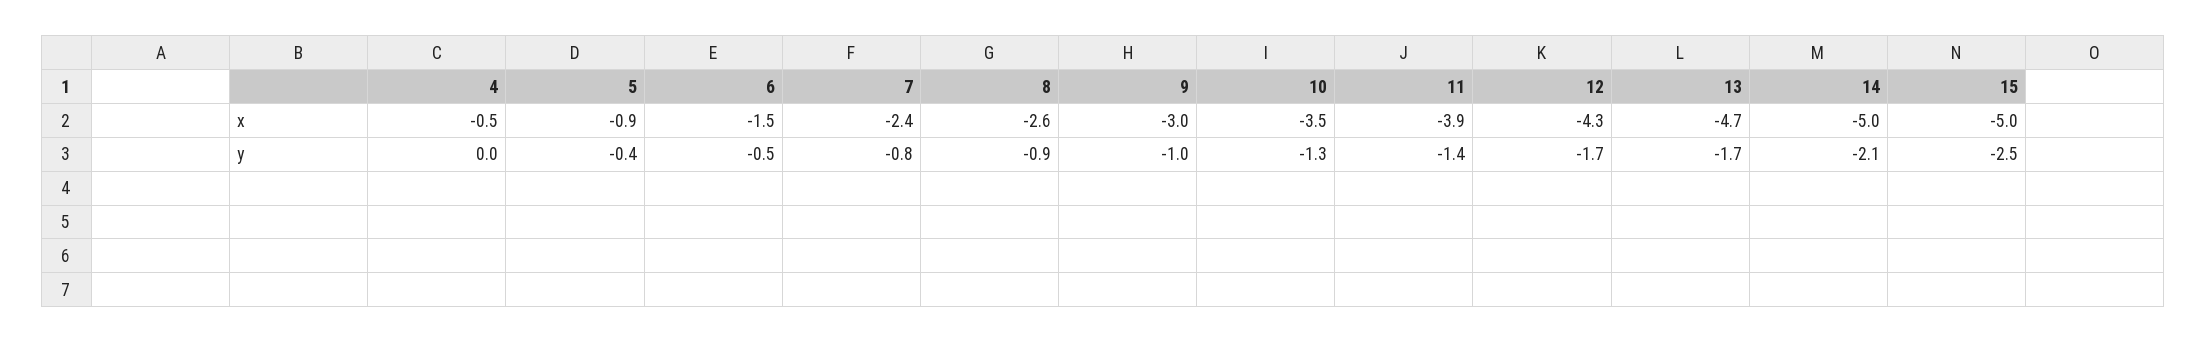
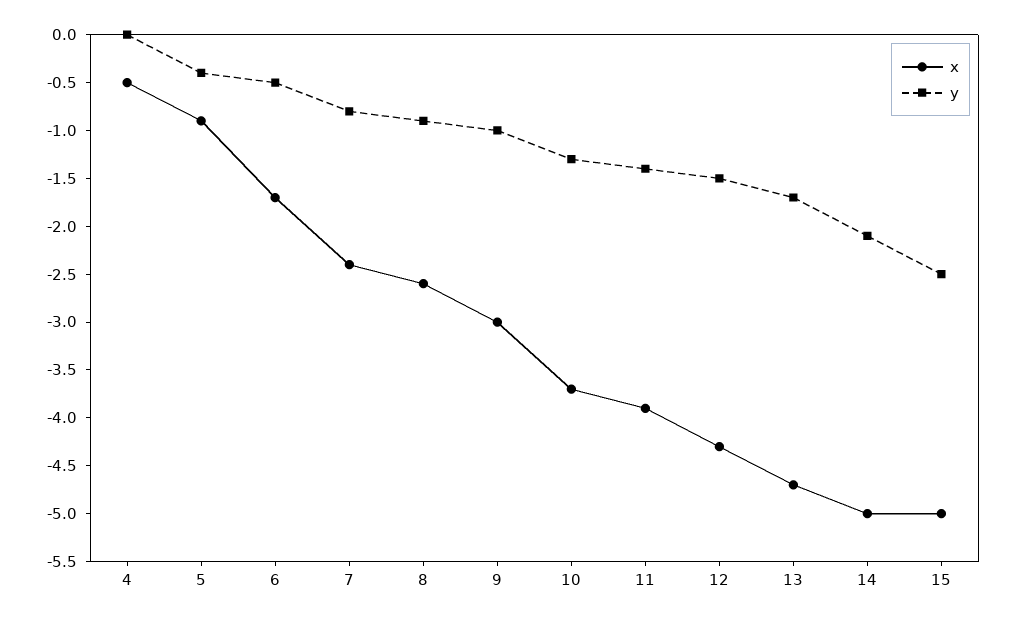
  {
    "x": {
      "4": -0.5,
      "5": -0.9,
-     "6": -1.5,
+     "6": -1.7,
      "7": -2.4,
      "8": -2.6,
      "9": -3,
-     "10": -3.5,
+     "10": -3.7,
      "11": -3.9,
      "12": -4.3,
      "13": -4.7,
      "14": -5,
      "15": -5
    },
    "y": {
      "4": 0,
      "5": -0.4,
      "6": -0.5,
      "7": -0.8,
      "8": -0.9,
      "9": -1,
      "10": -1.3,
      "11": -1.4,
-     "12": -1.7,
+     "12": -1.5,
      "13": -1.7,
      "14": -2.1,
      "15": -2.5
    }
  }

